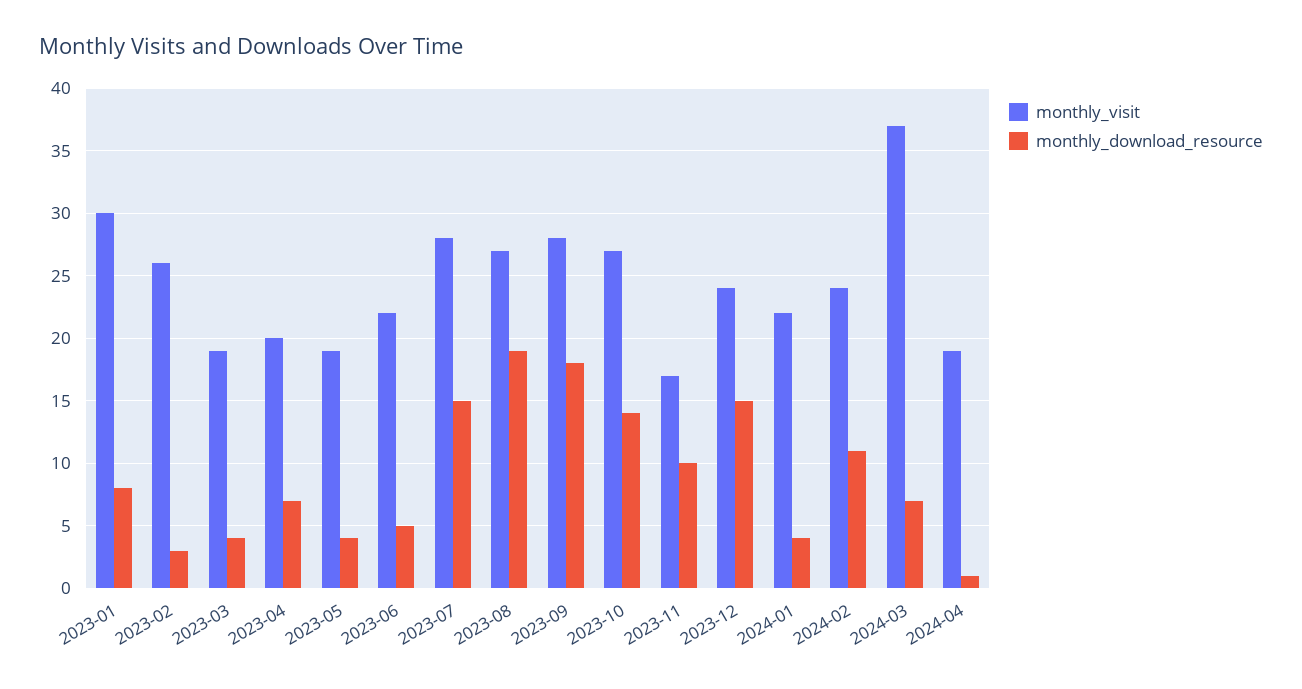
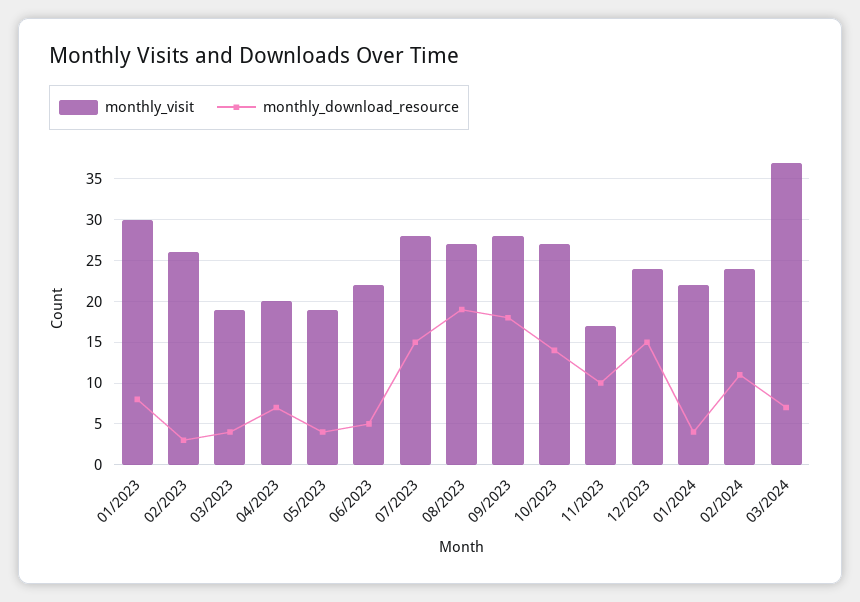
  {
    "monthly_visit": {
      "2023-01": 30,
      "2023-02": 26,
      "2023-03": 19,
      "2023-04": 20,
      "2023-05": 19,
      "2023-06": 22,
      "2023-07": 28,
      "2023-08": 27,
      "2023-09": 28,
      "2023-10": 27,
      "2023-11": 17,
      "2023-12": 24,
      "2024-01": 22,
      "2024-02": 24,
-     "2024-03": 37,
+     "2024-03": 37
-     "2024-04": 19
    },
    "monthly_download_resource": {
      "2023-01": 8,
      "2023-02": 3,
      "2023-03": 4,
      "2023-04": 7,
      "2023-05": 4,
      "2023-06": 5,
      "2023-07": 15,
      "2023-08": 19,
      "2023-09": 18,
      "2023-10": 14,
      "2023-11": 10,
      "2023-12": 15,
      "2024-01": 4,
      "2024-02": 11,
-     "2024-03": 7,
+     "2024-03": 7
-     "2024-04": 1
    }
  }

